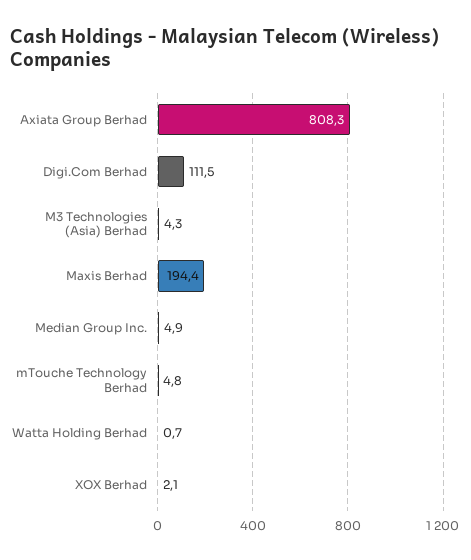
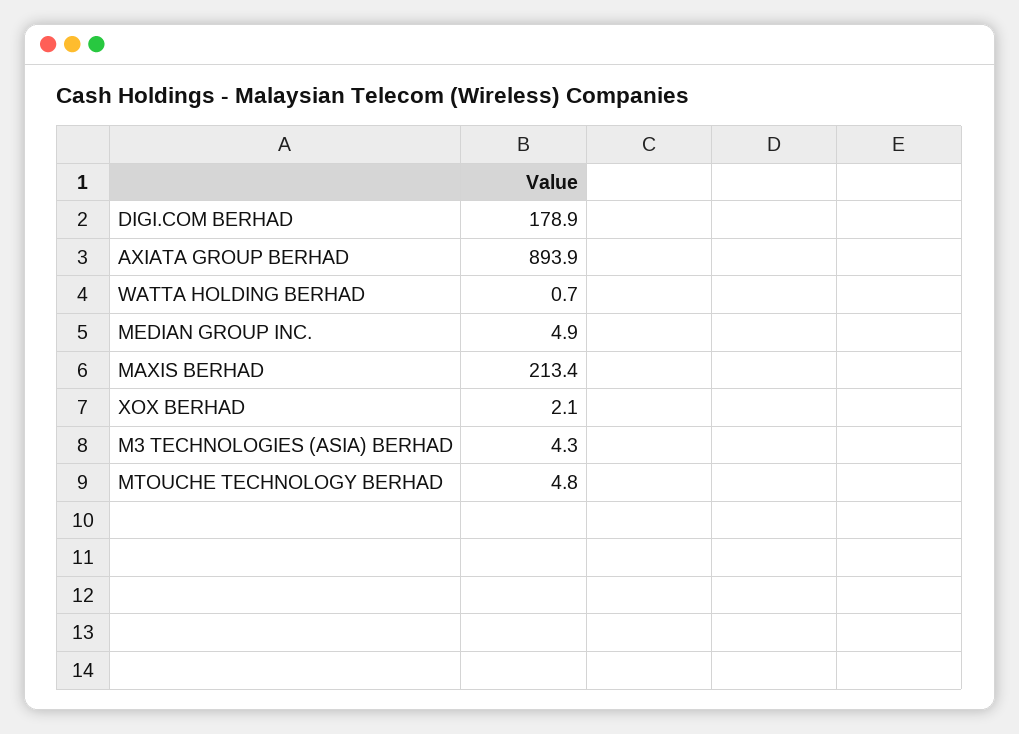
  {
-   "Axiata Group Berhad": 808.3,
+   "Axiata Group Berhad": 893.9,
-   "Digi.Com Berhad": 111.5,
+   "Digi.Com Berhad": 178.9,
    "M3 Technologies (Asia) Berhad": 4.3,
-   "Maxis Berhad": 194.4,
+   "Maxis Berhad": 213.4,
    "Median Group Inc.": 4.9,
    "mTouche Technology Berhad": 4.8,
    "Watta Holding Berhad": 0.7,
    "XOX Berhad": 2.1
  }

